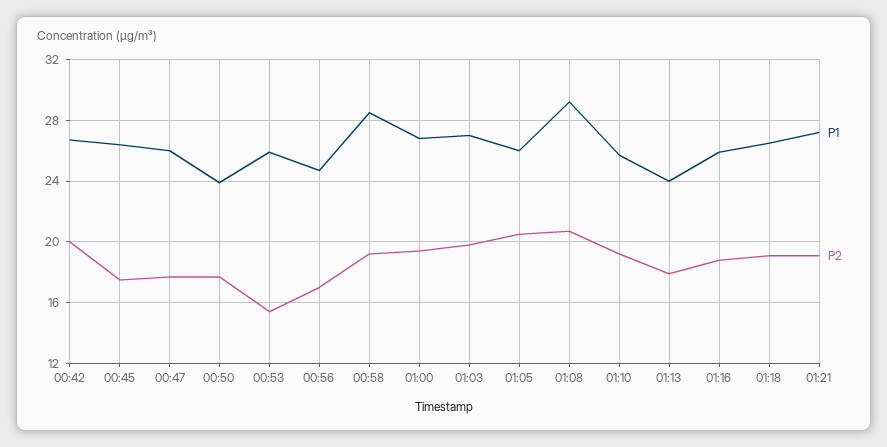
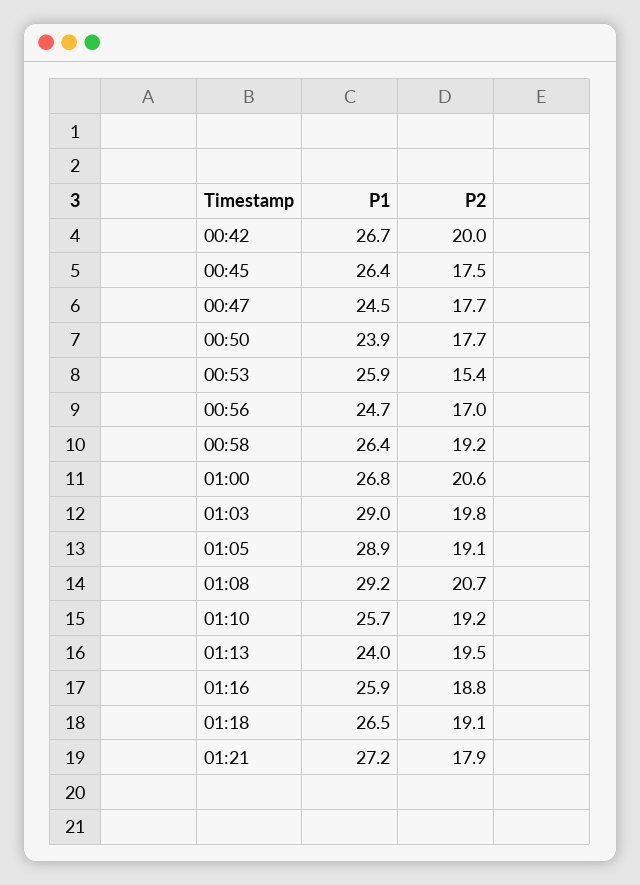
  {
    "P1": {
      "00:42": 26.7,
      "00:45": 26.4,
-     "00:47": 26,
+     "00:47": 24.5,
      "00:50": 23.9,
      "00:53": 25.9,
      "00:56": 24.7,
-     "00:58": 28.5,
+     "00:58": 26.4,
      "01:00": 26.8,
-     "01:03": 27,
+     "01:03": 29,
-     "01:05": 26,
+     "01:05": 28.9,
      "01:08": 29.2,
      "01:10": 25.7,
      "01:13": 24,
      "01:16": 25.9,
      "01:18": 26.5,
      "01:21": 27.2
    },
    "P2": {
      "00:42": 20,
      "00:45": 17.5,
      "00:47": 17.7,
      "00:50": 17.7,
      "00:53": 15.4,
      "00:56": 17,
      "00:58": 19.2,
-     "01:00": 19.5,
+     "01:00": 20.6,
      "01:03": 19.8,
-     "01:05": 20.5,
+     "01:05": 19.1,
      "01:08": 20.7,
      "01:10": 19.2,
-     "01:13": 18,
+     "01:13": 19.5,
      "01:16": 18.8,
      "01:18": 19.1,
-     "01:21": 19
+     "01:21": 17.9
    }
  }

